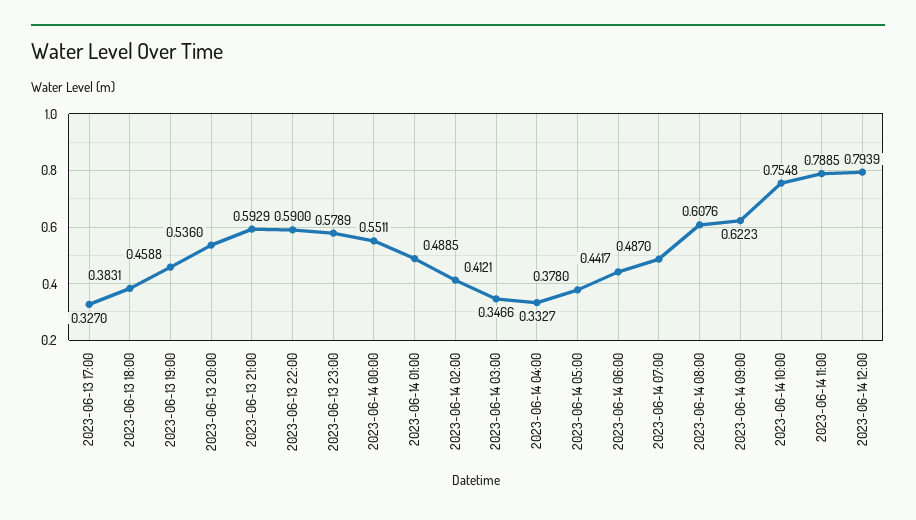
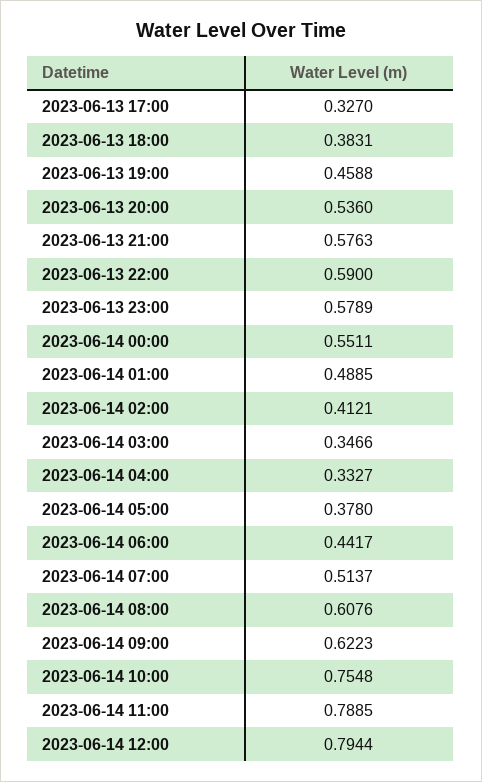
  {
    "2023-06-13 17:00": 0.327,
    "2023-06-13 18:00": 0.3831,
    "2023-06-13 19:00": 0.4588,
    "2023-06-13 20:00": 0.536,
-   "2023-06-13 21:00": 0.5929,
+   "2023-06-13 21:00": 0.5763,
    "2023-06-13 22:00": 0.59,
    "2023-06-13 23:00": 0.5789,
    "2023-06-14 00:00": 0.5511,
    "2023-06-14 01:00": 0.4885,
    "2023-06-14 02:00": 0.4121,
    "2023-06-14 03:00": 0.3466,
    "2023-06-14 04:00": 0.3327,
    "2023-06-14 05:00": 0.378,
    "2023-06-14 06:00": 0.4417,
-   "2023-06-14 07:00": 0.487,
+   "2023-06-14 07:00": 0.5137,
    "2023-06-14 08:00": 0.6076,
    "2023-06-14 09:00": 0.6223,
    "2023-06-14 10:00": 0.7548,
    "2023-06-14 11:00": 0.7885,
-   "2023-06-14 12:00": 0.7939
+   "2023-06-14 12:00": 0.7944
  }

